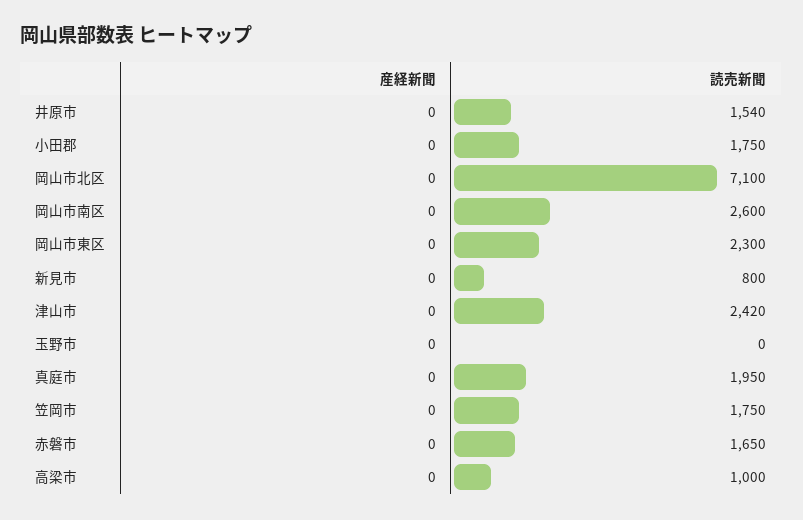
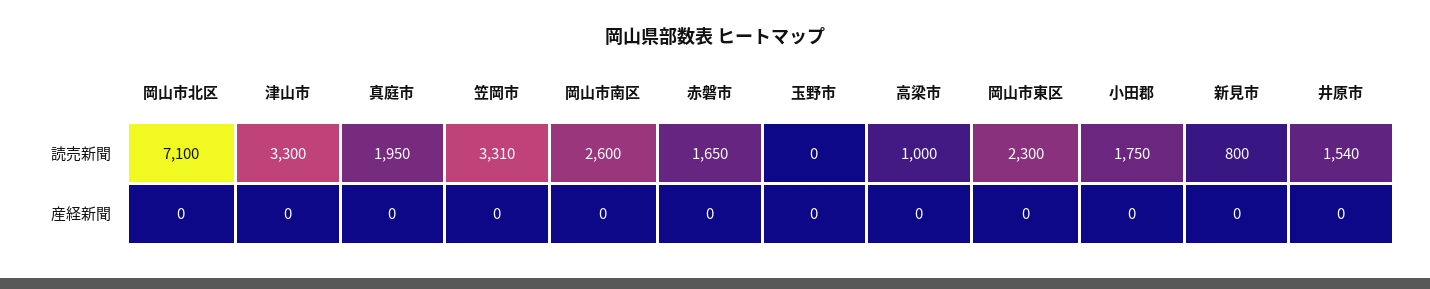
  {
    "産経新聞": {
      "井原市": 0,
      "小田郡": 0,
      "岡山市北区": 0,
      "岡山市南区": 0,
      "岡山市東区": 0,
      "新見市": 0,
      "津山市": 0,
      "玉野市": 0,
      "真庭市": 0,
      "笠岡市": 0,
      "赤磐市": 0,
      "高梁市": 0
    },
    "読売新聞": {
      "井原市": 1540,
      "小田郡": 1750,
      "岡山市北区": 7100,
      "岡山市南区": 2600,
      "岡山市東区": 2300,
      "新見市": 800,
-     "津山市": 2420,
+     "津山市": 3300,
      "玉野市": 0,
      "真庭市": 1950,
-     "笠岡市": 1750,
+     "笠岡市": 3310,
      "赤磐市": 1650,
      "高梁市": 1000
    }
  }

